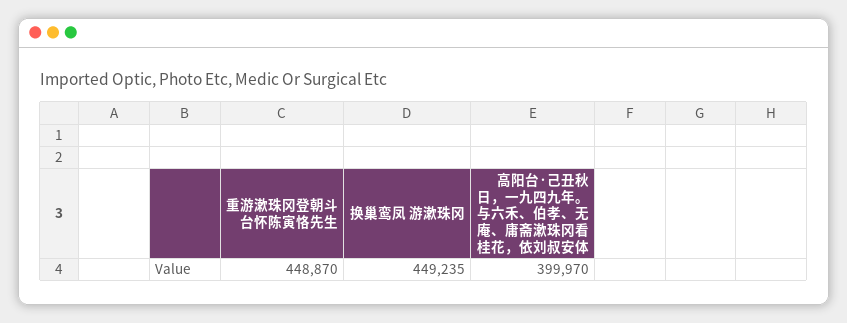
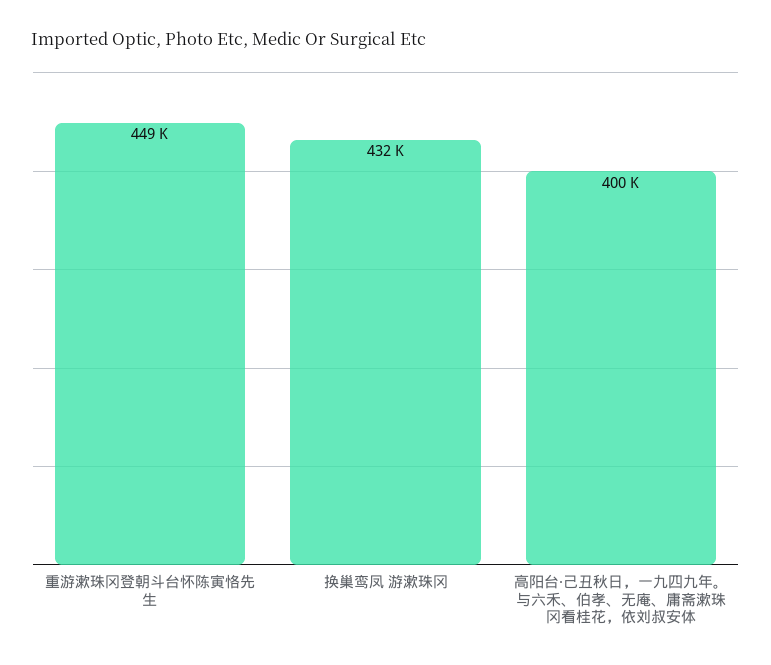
  {
    "重游漱珠冈登朝斗台怀陈寅恪先生": 448870,
-   "换巢鸾凤 游漱珠冈": 449235,
+   "换巢鸾凤 游漱珠冈": 432000,
    "高阳台·己丑秋日，一九四九年。与六禾、伯孝、无庵、庸斋漱珠冈看桂花，依刘叔安体": 399970
  }

